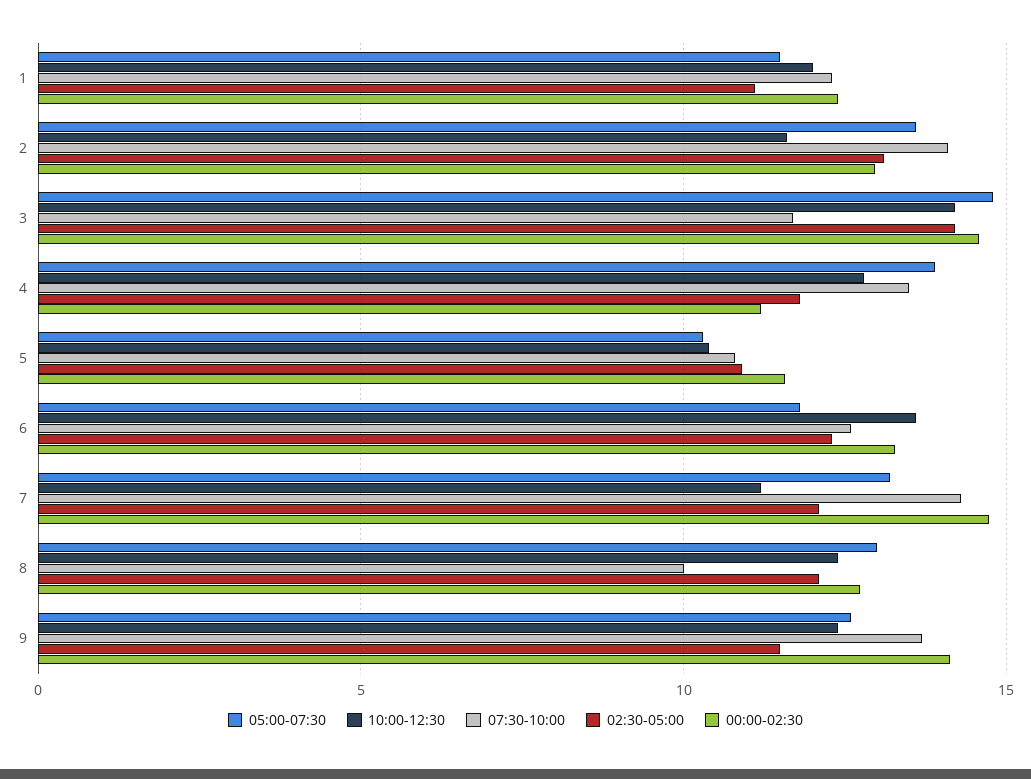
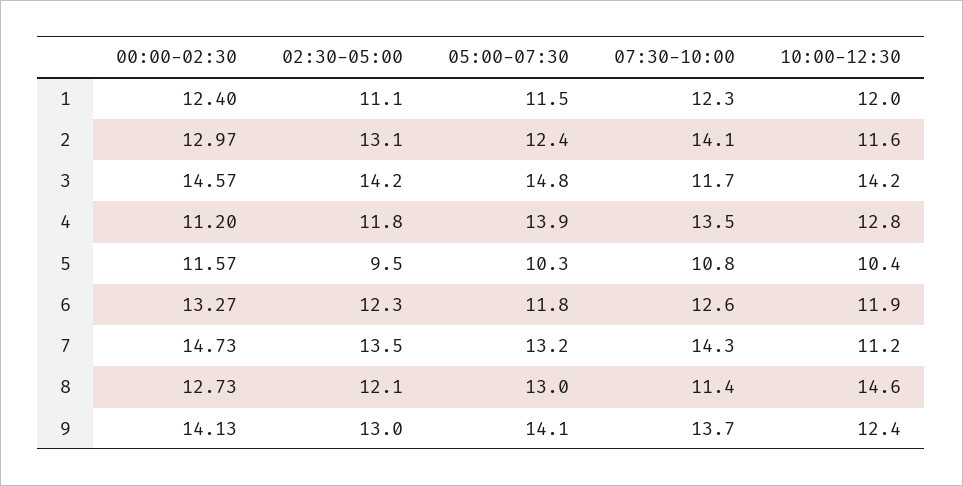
  {
    "05:00-07:30": {
      "1": 11.5,
-     "2": 13.5,
+     "2": 12.4,
      "3": 14.8,
      "4": 13.9,
      "5": 10.3,
      "6": 11.8,
      "7": 13.2,
      "8": 13,
-     "9": 12.5
+     "9": 14.1
    },
    "10:00-12:30": {
      "1": 12,
      "2": 11.6,
      "3": 14.2,
      "4": 12.8,
      "5": 10.4,
-     "6": 13.5,
+     "6": 11.9,
      "7": 11.2,
-     "8": 12.5,
+     "8": 14.6,
      "9": 12.4
    },
    "07:30-10:00": {
      "1": 12.3,
      "2": 14.1,
      "3": 11.7,
      "4": 13.5,
      "5": 10.8,
      "6": 12.6,
      "7": 14.3,
-     "8": 10,
+     "8": 11.4,
      "9": 13.7
    },
    "02:30-05:00": {
      "1": 11.1,
      "2": 13.1,
      "3": 14.2,
      "4": 11.8,
-     "5": 11,
+     "5": 9.5,
      "6": 12.3,
-     "7": 12,
+     "7": 13.5,
      "8": 12.1,
-     "9": 11.5
+     "9": 13
    },
    "00:00-02:30": {
      "1": 12.4,
      "2": 12.97,
      "3": 14.57,
      "4": 11.2,
      "5": 11.57,
      "6": 13.27,
      "7": 14.73,
      "8": 12.73,
      "9": 14.13
    }
  }

